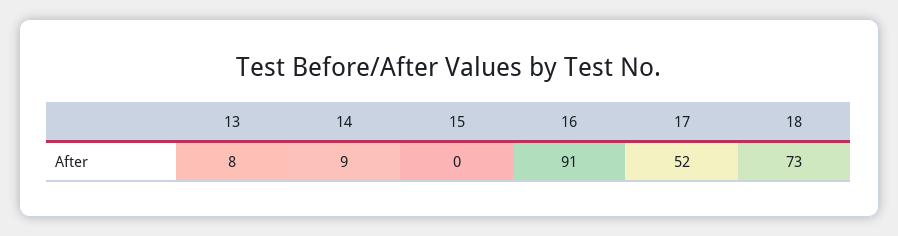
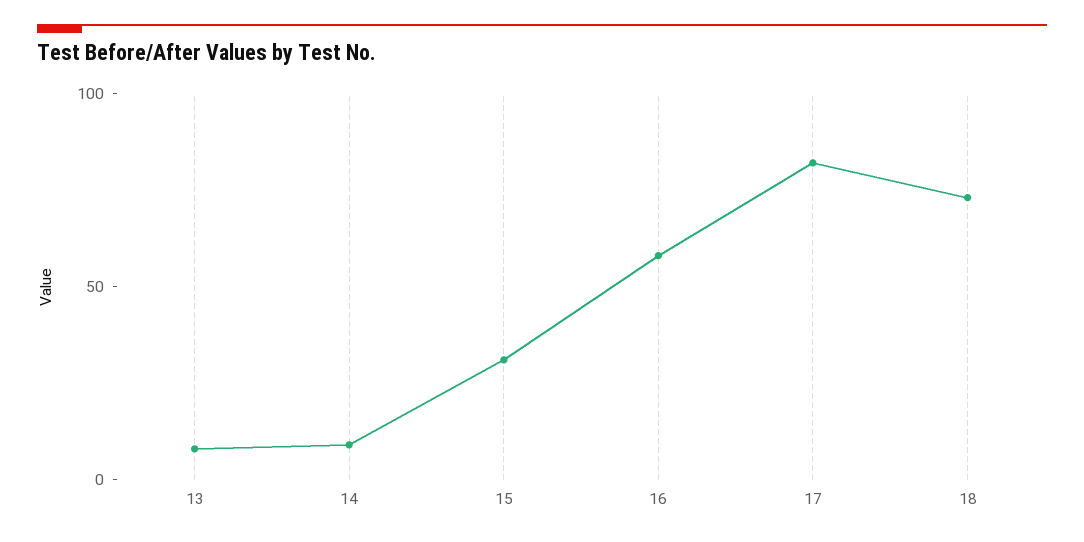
  {
    "13": 8,
    "14": 9,
-   "15": 0,
+   "15": 30,
-   "16": 91,
+   "16": 60,
-   "17": 52,
+   "17": 80,
    "18": 73
  }

